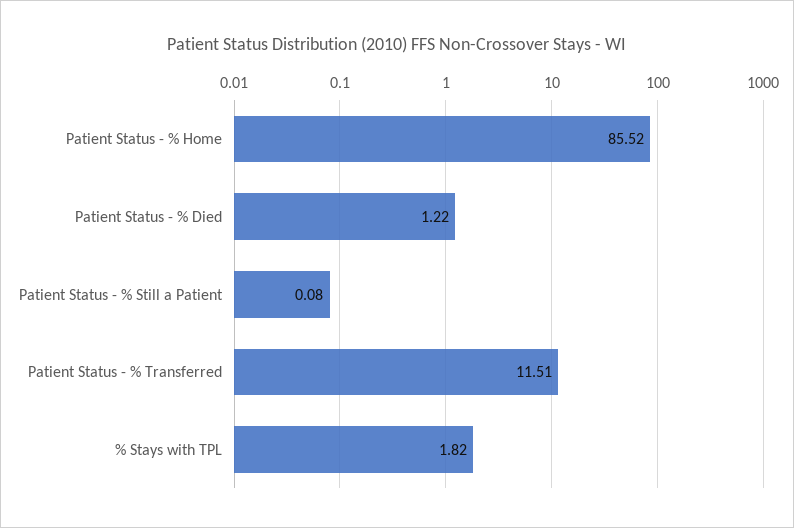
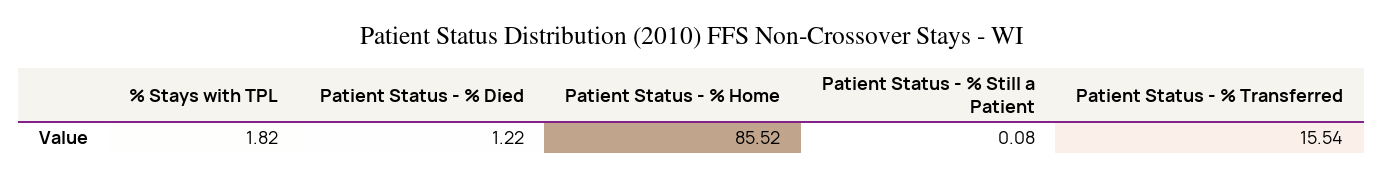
  {
    "Patient Status - % Home": 85.52,
    "Patient Status - % Died": 1.22,
    "Patient Status - % Still a Patient": 0.08,
-   "Patient Status - % Transferred": 11.51,
+   "Patient Status - % Transferred": 15.54,
    "% Stays with TPL": 1.82
  }

